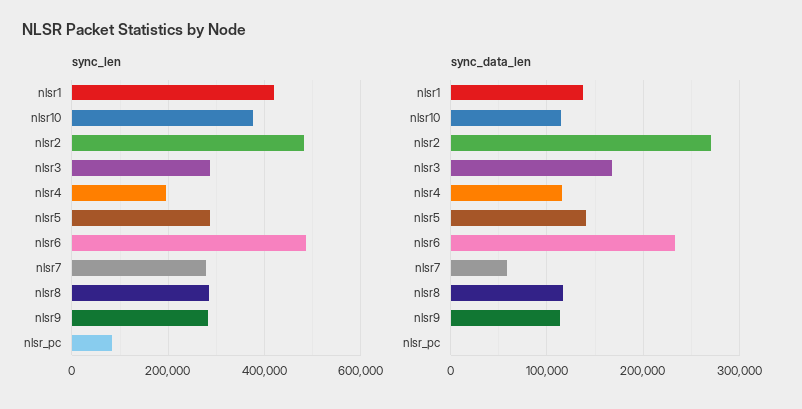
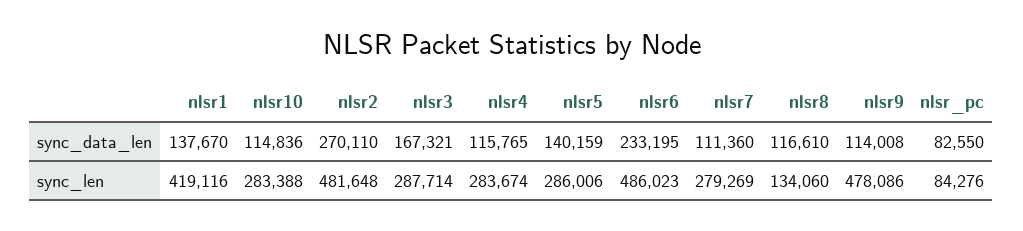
  {
    "sync_len": {
      "nlsr1": 419116,
-     "nlsr10": 380000,
+     "nlsr10": 283388,
      "nlsr2": 481648,
      "nlsr3": 287714,
-     "nlsr4": 200000,
+     "nlsr4": 283674,
      "nlsr5": 286006,
      "nlsr6": 486023,
      "nlsr7": 279269,
-     "nlsr8": 280000,
+     "nlsr8": 134060,
-     "nlsr9": 280000,
+     "nlsr9": 478086,
      "nlsr_pc": 84276
    },
    "sync_data_len": {
      "nlsr1": 137670,
      "nlsr10": 114836,
      "nlsr2": 270110,
      "nlsr3": 167321,
      "nlsr4": 115765,
      "nlsr5": 140159,
      "nlsr6": 233195,
-     "nlsr7": 60000,
+     "nlsr7": 111360,
      "nlsr8": 116610,
      "nlsr9": 114008,
-     "nlsr_pc": 0
+     "nlsr_pc": 82550
    }
  }

